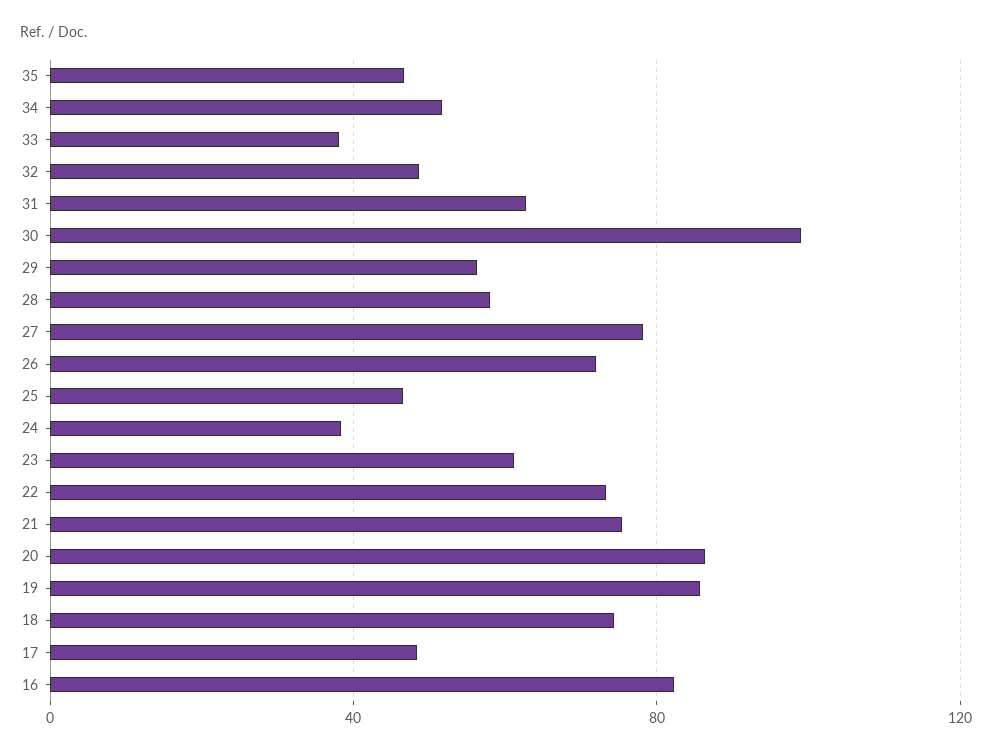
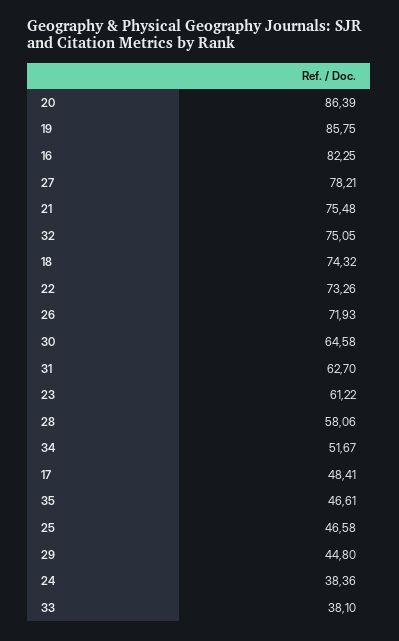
  {
    "35": 46.61,
    "34": 51.67,
    "33": 38.1,
-   "32": 50,
+   "32": 75.05,
    "31": 62.7,
-   "30": 100,
+   "30": 64.58,
-   "29": 55,
+   "29": 44.8,
    "28": 58.06,
    "27": 78.21,
    "26": 71.93,
    "25": 46.58,
    "24": 38.36,
    "23": 61.22,
    "22": 73.26,
    "21": 75.48,
    "20": 86.39,
    "19": 85.75,
    "18": 74.32,
    "17": 48.41,
    "16": 82.25
  }

